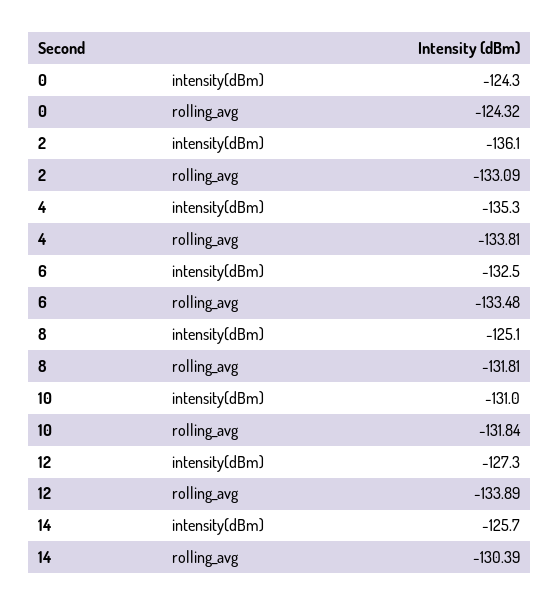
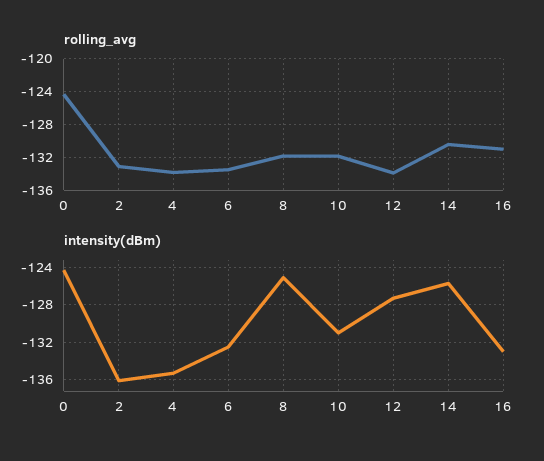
  {
    "intensity(dBm)": {
      "0": -124.3,
      "2": -136.1,
      "4": -135.3,
      "6": -132.5,
      "8": -125.1,
      "10": -131,
      "12": -127.3,
-     "14": -125.7
+     "14": -125.7,
+     "16": -133
    },
    "rolling_avg": {
      "0": -124.32,
      "2": -133.09,
      "4": -133.81,
      "6": -133.48,
      "8": -131.81,
      "10": -131.84,
      "12": -133.89,
-     "14": -130.39
+     "14": -130.39,
+     "16": -131
    }
  }

